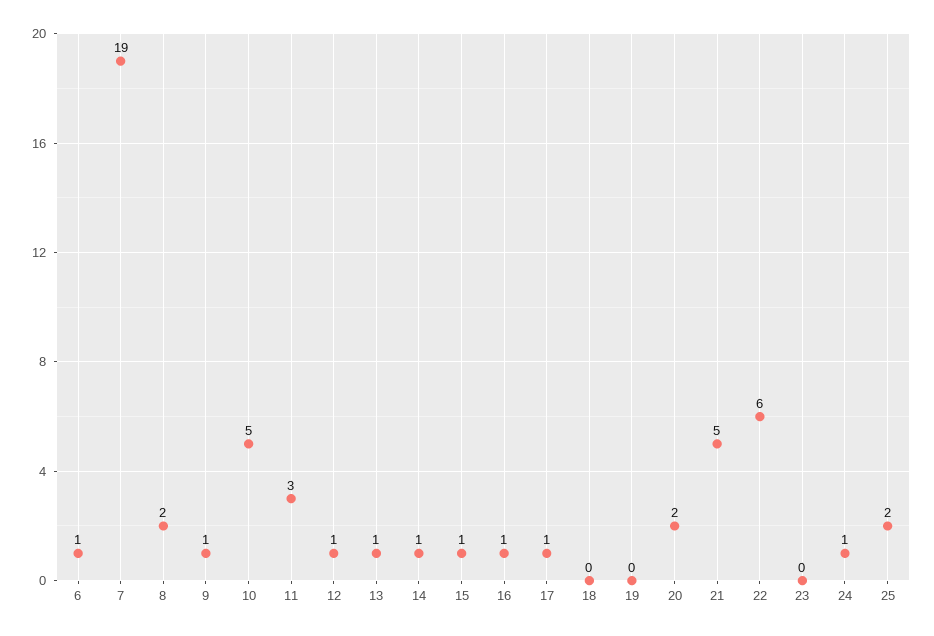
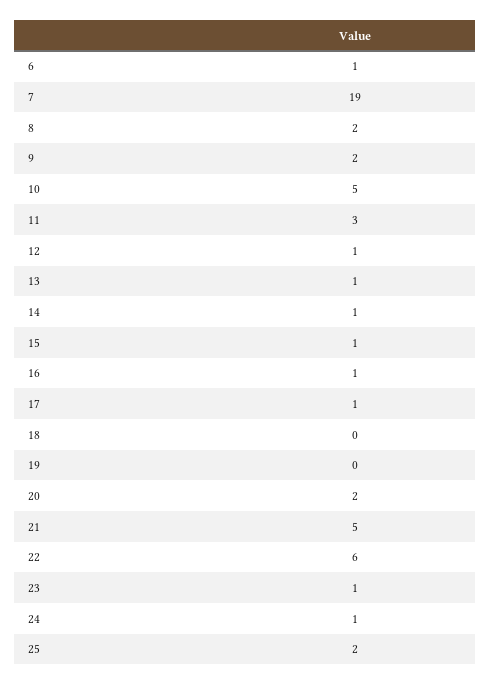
  {
    "6": 1,
    "7": 19,
    "8": 2,
-   "9": 1,
+   "9": 2,
    "10": 5,
    "11": 3,
    "12": 1,
    "13": 1,
    "14": 1,
    "15": 1,
    "16": 1,
    "17": 1,
    "18": 0,
    "19": 0,
    "20": 2,
    "21": 5,
    "22": 6,
-   "23": 0,
+   "23": 1,
    "24": 1,
    "25": 2
  }

